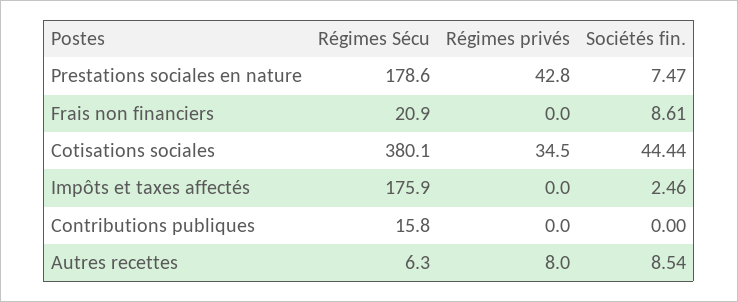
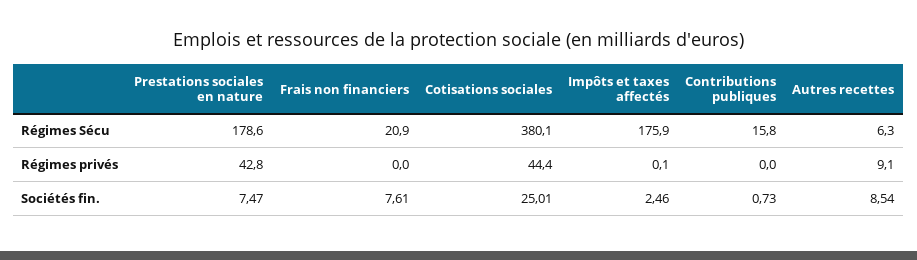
  {
    "Régimes Sécu": {
      "Prestations sociales en nature": 178.6,
      "Frais non financiers": 20.9,
      "Cotisations sociales": 380.1,
      "Impôts et taxes affectés": 175.9,
      "Contributions publiques": 15.8,
      "Autres recettes": 6.3
    },
    "Régimes privés": {
      "Prestations sociales en nature": 42.8,
      "Frais non financiers": 0,
-     "Cotisations sociales": 34.5,
+     "Cotisations sociales": 44.4,
-     "Impôts et taxes affectés": 0,
+     "Impôts et taxes affectés": 0.1,
      "Contributions publiques": 0,
-     "Autres recettes": 8
+     "Autres recettes": 9.1
    },
    "Sociétés fin.": {
      "Prestations sociales en nature": 7.47,
-     "Frais non financiers": 8.61,
+     "Frais non financiers": 7.61,
-     "Cotisations sociales": 44.44,
+     "Cotisations sociales": 25.01,
      "Impôts et taxes affectés": 2.46,
-     "Contributions publiques": 0,
+     "Contributions publiques": 0.73,
      "Autres recettes": 8.54
    }
  }

